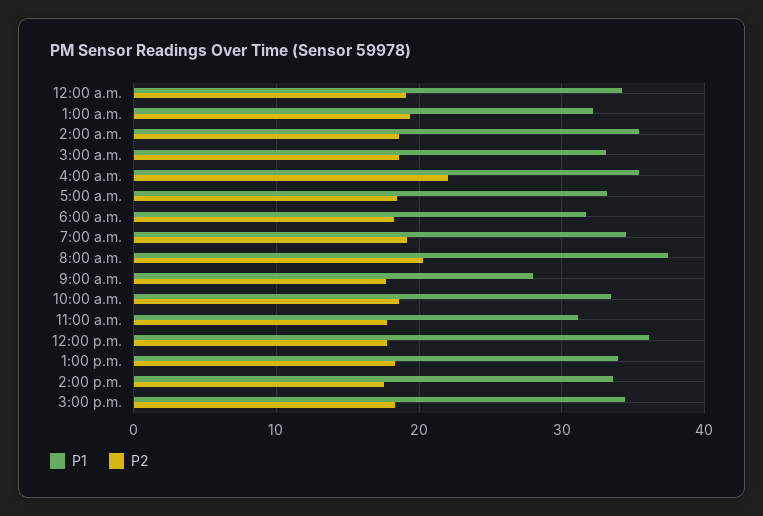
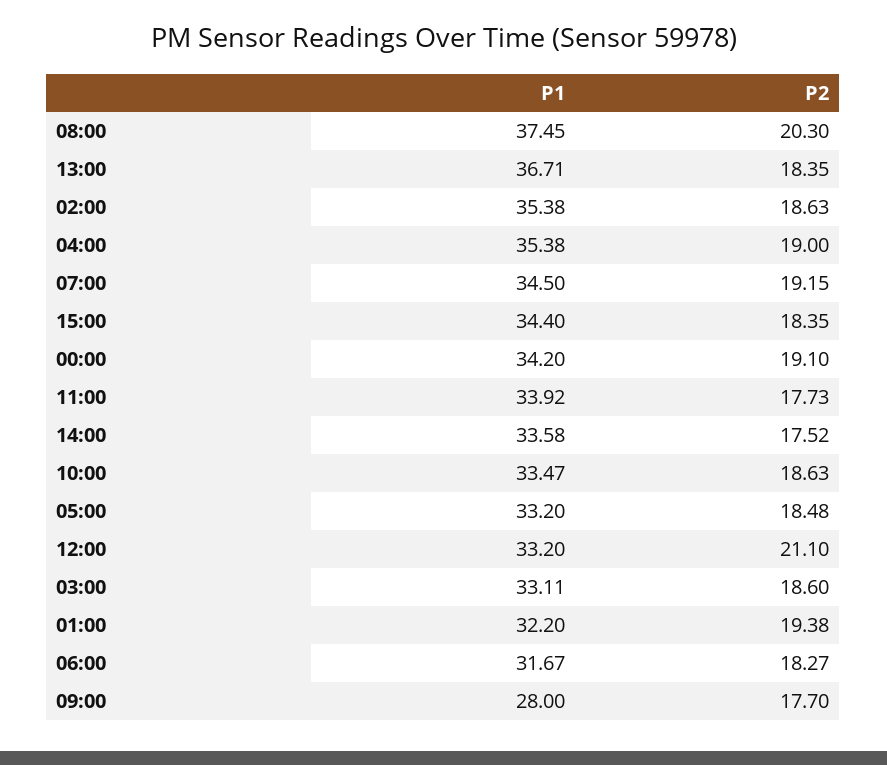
  {
    "P1": {
      "12:00 a.m.": 34.2,
      "1:00 a.m.": 32.2,
      "2:00 a.m.": 35.38,
      "3:00 a.m.": 33.11,
      "4:00 a.m.": 35.38,
      "5:00 a.m.": 33.2,
      "6:00 a.m.": 31.67,
      "7:00 a.m.": 34.5,
      "8:00 a.m.": 37.45,
      "9:00 a.m.": 28,
      "10:00 a.m.": 33.47,
-     "11:00 a.m.": 31,
+     "11:00 a.m.": 33.92,
-     "12:00 p.m.": 36,
+     "12:00 p.m.": 33.2,
-     "1:00 p.m.": 34,
+     "1:00 p.m.": 36.71,
      "2:00 p.m.": 33.58,
      "3:00 p.m.": 34.4
    },
    "P2": {
      "12:00 a.m.": 19.1,
      "1:00 a.m.": 19.38,
      "2:00 a.m.": 18.63,
      "3:00 a.m.": 18.6,
-     "4:00 a.m.": 22,
+     "4:00 a.m.": 19,
      "5:00 a.m.": 18.48,
      "6:00 a.m.": 18.27,
      "7:00 a.m.": 19.15,
      "8:00 a.m.": 20.3,
      "9:00 a.m.": 17.7,
      "10:00 a.m.": 18.63,
      "11:00 a.m.": 17.73,
-     "12:00 p.m.": 18,
+     "12:00 p.m.": 21.1,
      "1:00 p.m.": 18.35,
      "2:00 p.m.": 17.52,
      "3:00 p.m.": 18.35
    }
  }

